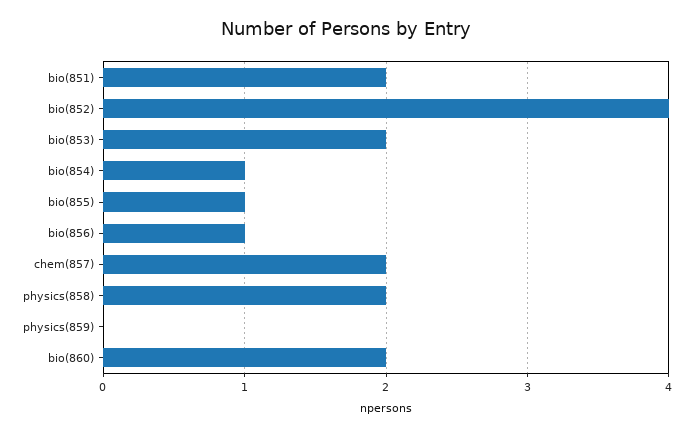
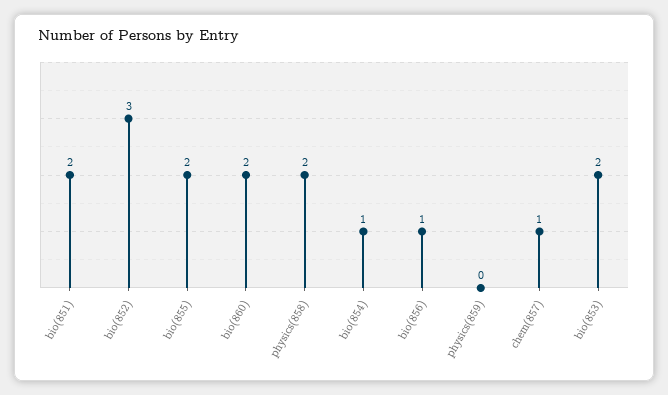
  {
    "bio(851)": 2,
-   "bio(852)": 4,
+   "bio(852)": 3,
    "bio(853)": 2,
    "bio(854)": 1,
-   "bio(855)": 1,
+   "bio(855)": 2,
    "bio(856)": 1,
-   "chem(857)": 2,
+   "chem(857)": 1,
    "physics(858)": 2,
    "physics(859)": 0,
    "bio(860)": 2
  }

